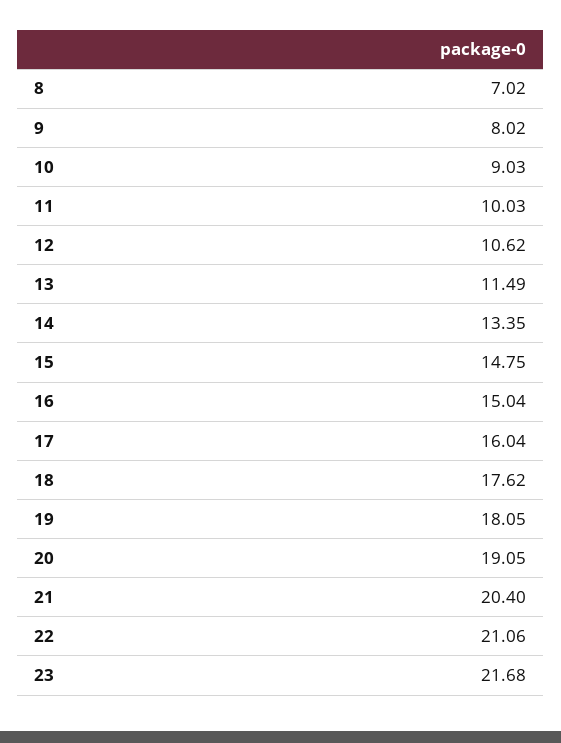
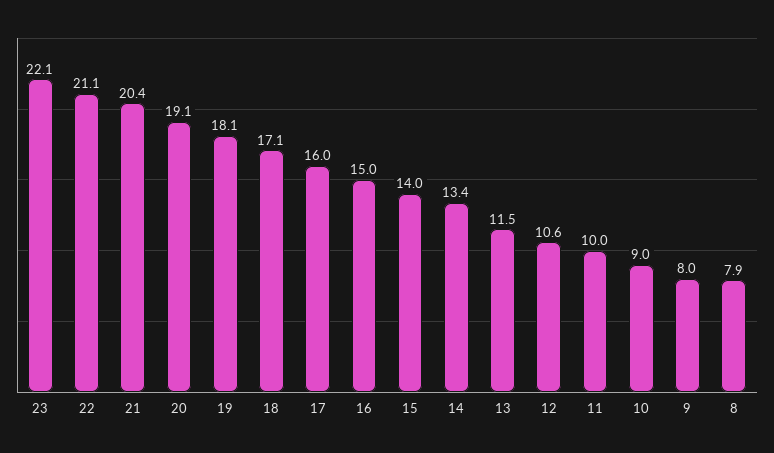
  {
-   "8": 7.02,
+   "8": 7.9,
    "9": 8.02,
    "10": 9.03,
    "11": 10.03,
    "12": 10.62,
    "13": 11.49,
    "14": 13.35,
-   "15": 14.75,
+   "15": 14,
    "16": 15.04,
    "17": 16.04,
-   "18": 17.62,
+   "18": 17.1,
    "19": 18.05,
    "20": 19.05,
    "21": 20.4,
    "22": 21.06,
-   "23": 21.68
+   "23": 22.1
  }

